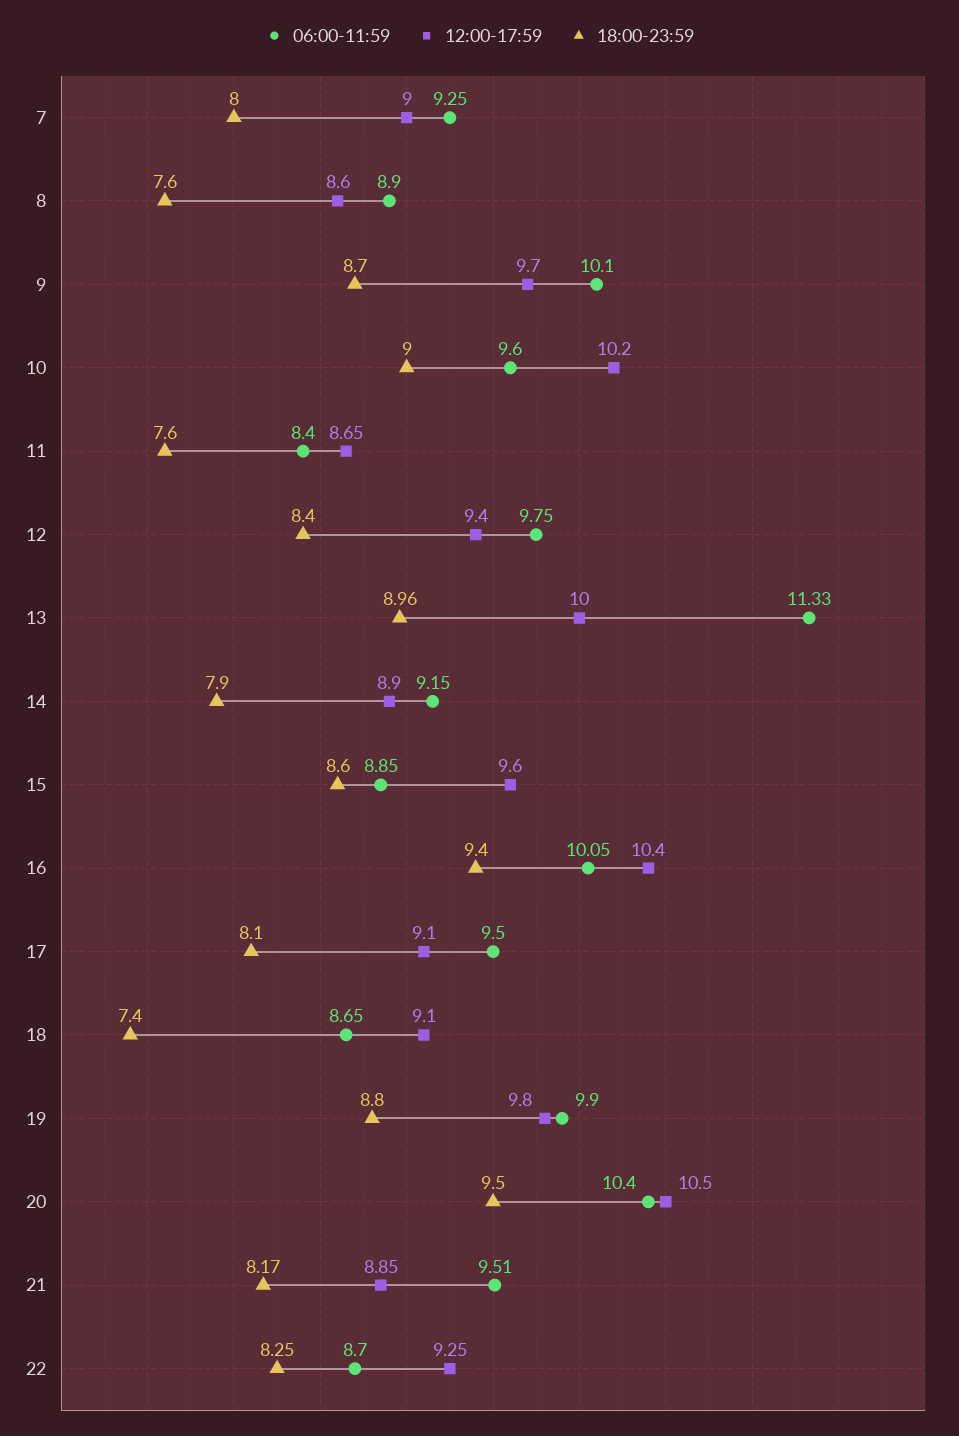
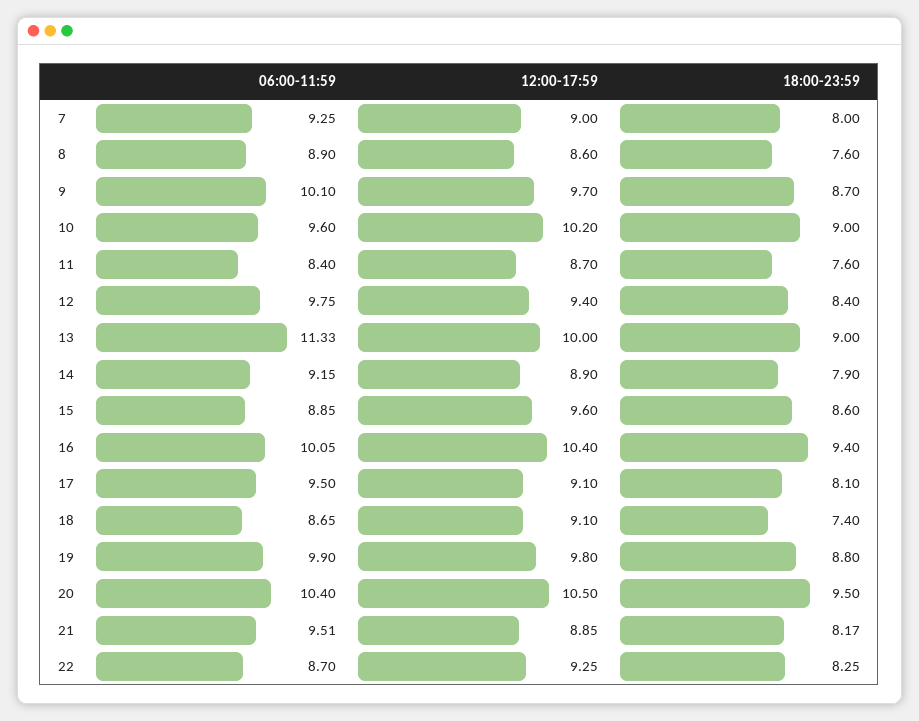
  {
    "06:00-11:59": {
      "7": 9.25,
      "8": 8.9,
      "9": 10.1,
      "10": 9.6,
      "11": 8.4,
      "12": 9.75,
      "13": 11.33,
      "14": 9.15,
      "15": 8.85,
      "16": 10.05,
      "17": 9.5,
      "18": 8.65,
      "19": 9.9,
      "20": 10.4,
      "21": 9.51,
      "22": 8.7
    },
    "12:00-17:59": {
      "7": 9,
      "8": 8.6,
      "9": 9.7,
      "10": 10.2,
-     "11": 8.65,
+     "11": 8.7,
      "12": 9.4,
      "13": 10,
      "14": 8.9,
      "15": 9.6,
      "16": 10.4,
      "17": 9.1,
      "18": 9.1,
      "19": 9.8,
      "20": 10.5,
      "21": 8.85,
      "22": 9.25
    },
    "18:00-23:59": {
      "7": 8,
      "8": 7.6,
      "9": 8.7,
      "10": 9,
      "11": 7.6,
      "12": 8.4,
-     "13": 8.96,
+     "13": 9,
      "14": 7.9,
      "15": 8.6,
      "16": 9.4,
      "17": 8.1,
      "18": 7.4,
      "19": 8.8,
      "20": 9.5,
      "21": 8.17,
      "22": 8.25
    }
  }

